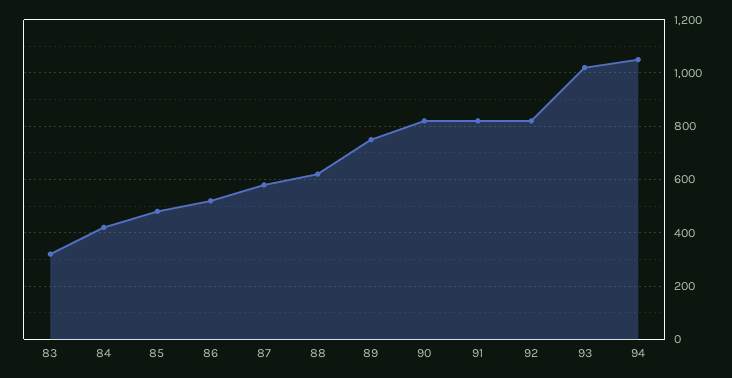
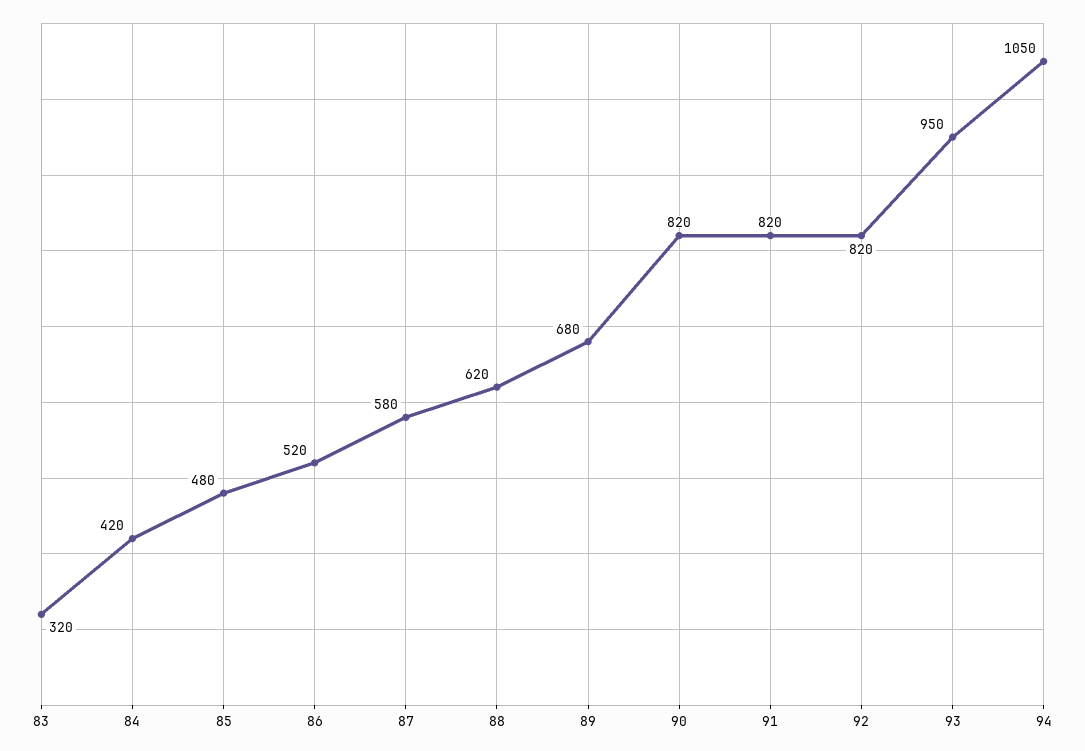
  {
    "83": 320,
    "84": 420,
    "85": 480,
    "86": 520,
    "87": 580,
    "88": 620,
-   "89": 750,
+   "89": 680,
    "90": 820,
    "91": 820,
    "92": 820,
-   "93": 1025,
+   "93": 950,
    "94": 1050
  }

